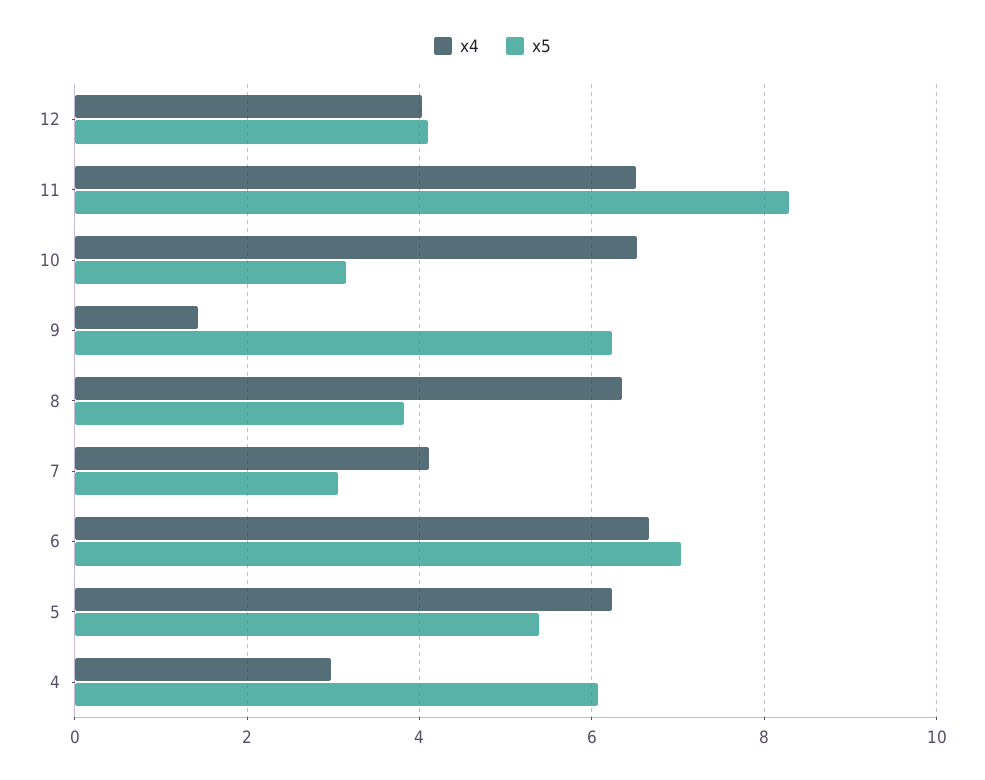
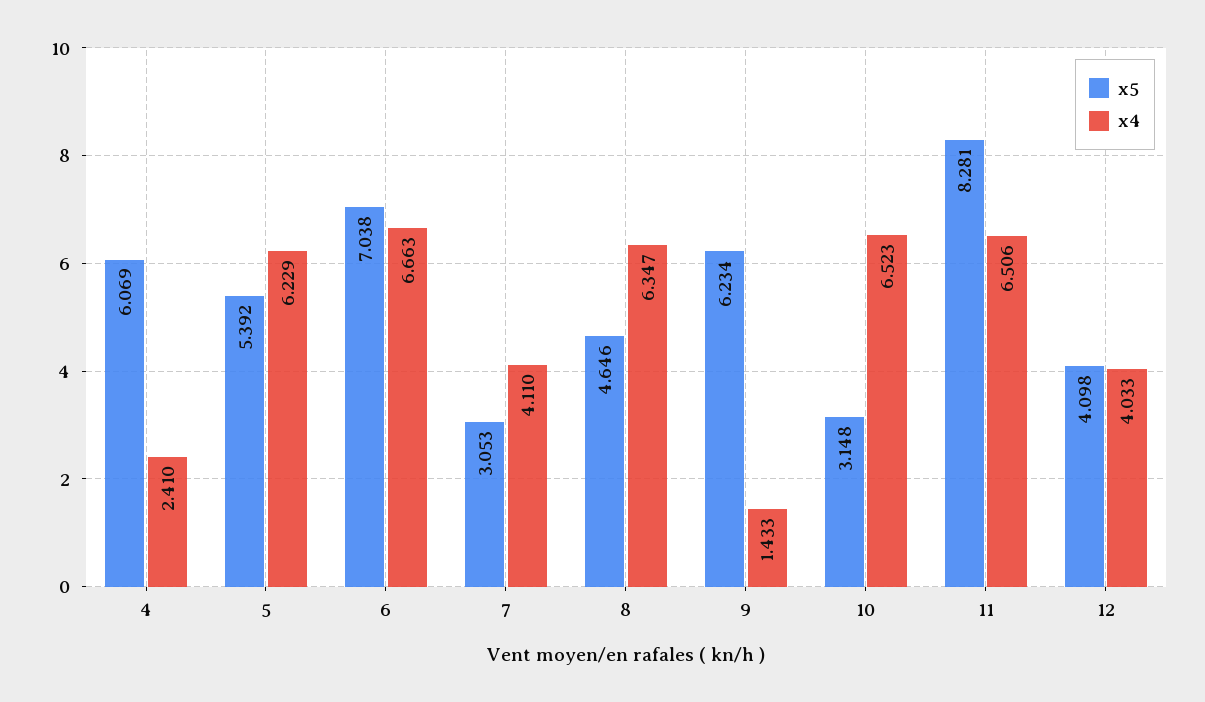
  {
    "x4": {
      "12": 4.033,
      "11": 6.506,
      "10": 6.523,
      "9": 1.433,
      "8": 6.347,
      "7": 4.11,
      "6": 6.663,
      "5": 6.229,
-     "4": 3
+     "4": 2.41
    },
    "x5": {
      "12": 4.098,
      "11": 8.281,
      "10": 3.148,
      "9": 6.234,
-     "8": 3.8,
+     "8": 4.646,
      "7": 3.053,
      "6": 7.038,
      "5": 5.392,
      "4": 6.069
    }
  }

